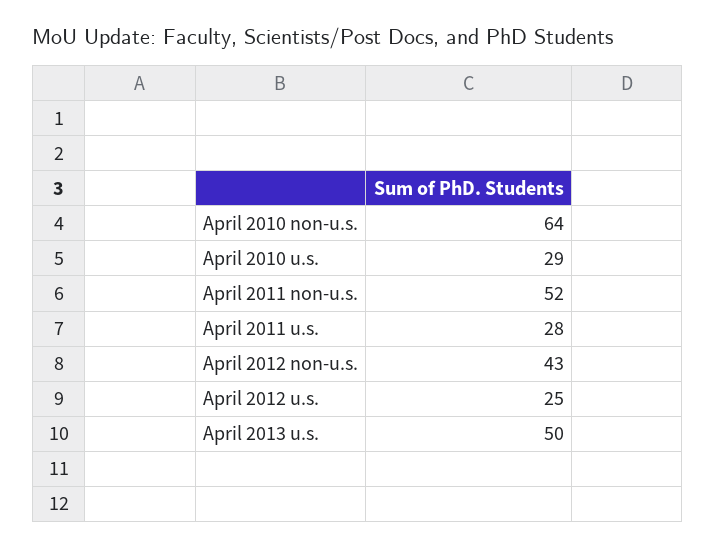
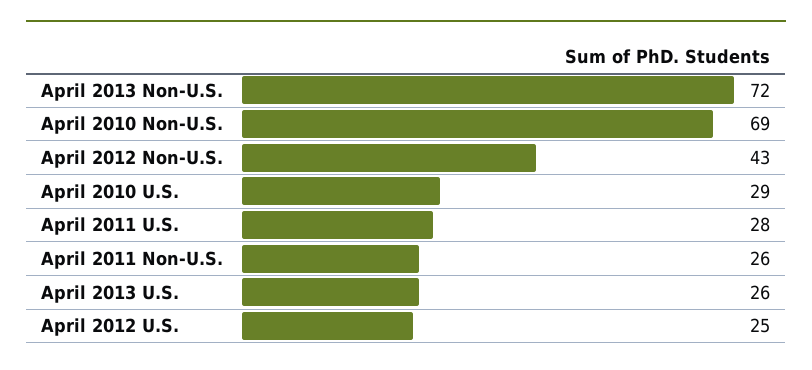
  {
-   "April 2010 non-u.s.": 64,
+   "April 2010 non-u.s.": 69,
    "April 2010 u.s.": 29,
-   "April 2011 non-u.s.": 52,
+   "April 2011 non-u.s.": 26,
    "April 2011 u.s.": 28,
    "April 2012 non-u.s.": 43,
    "April 2012 u.s.": 25,
-   "April 2013 u.s.": 50
+   "April 2013 u.s.": 26,
+   "April 2013 Non-U.S.": 72
  }

